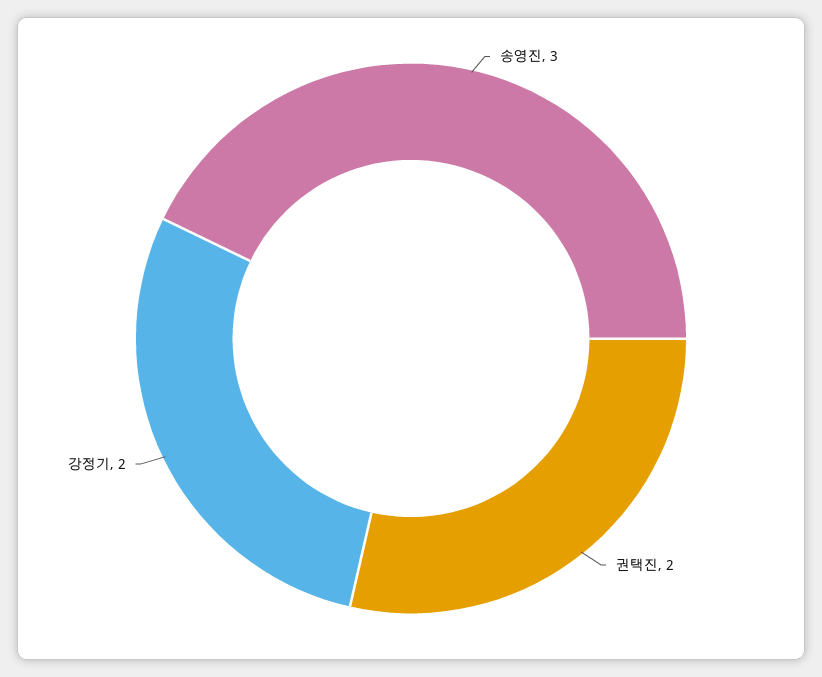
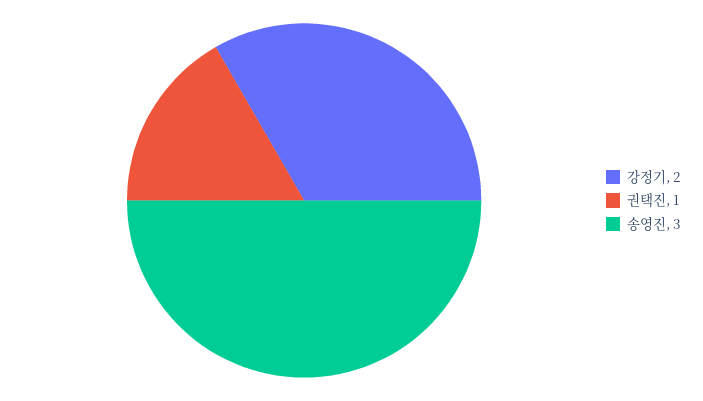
  {
    "송영진": 3,
-   "권택진": 2,
+   "권택진": 1,
    "강정기": 2
  }

